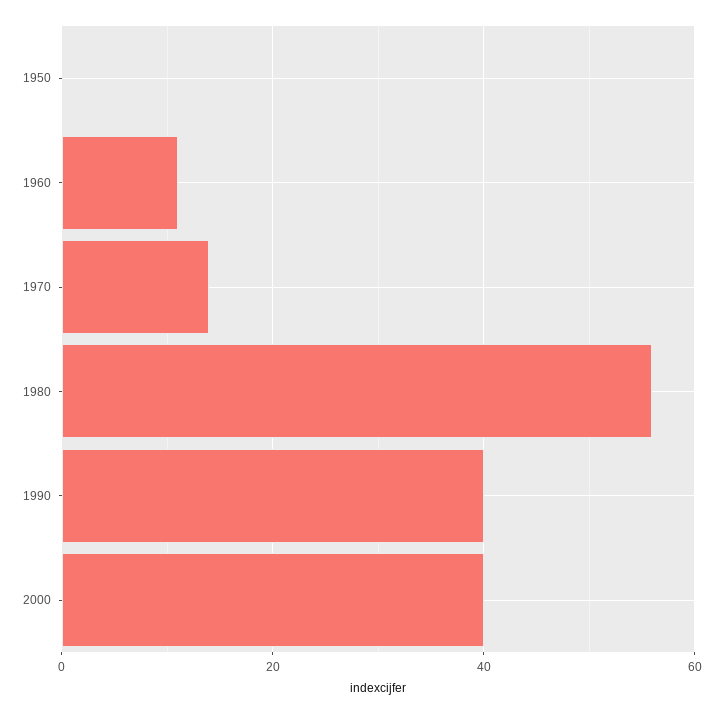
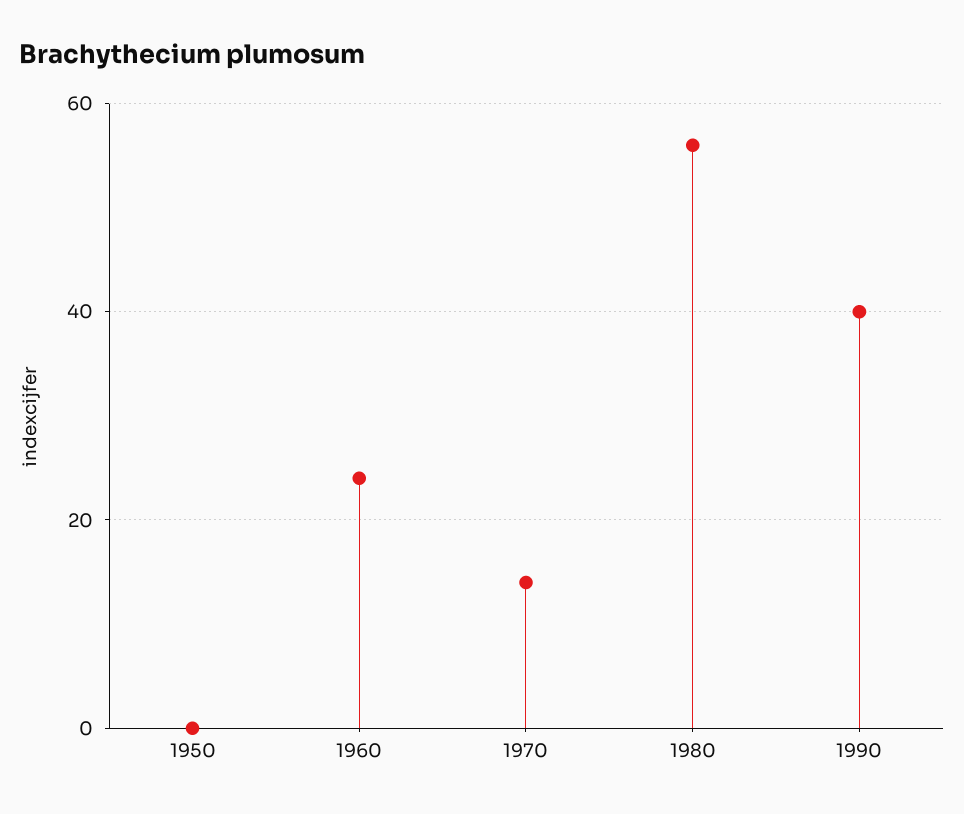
  {
    "1950": 0,
-   "1960": 10,
+   "1960": 25,
    "1970": 15,
    "1980": 55,
-   "1990": 40,
+   "1990": 40
-   "2000": 40
  }

